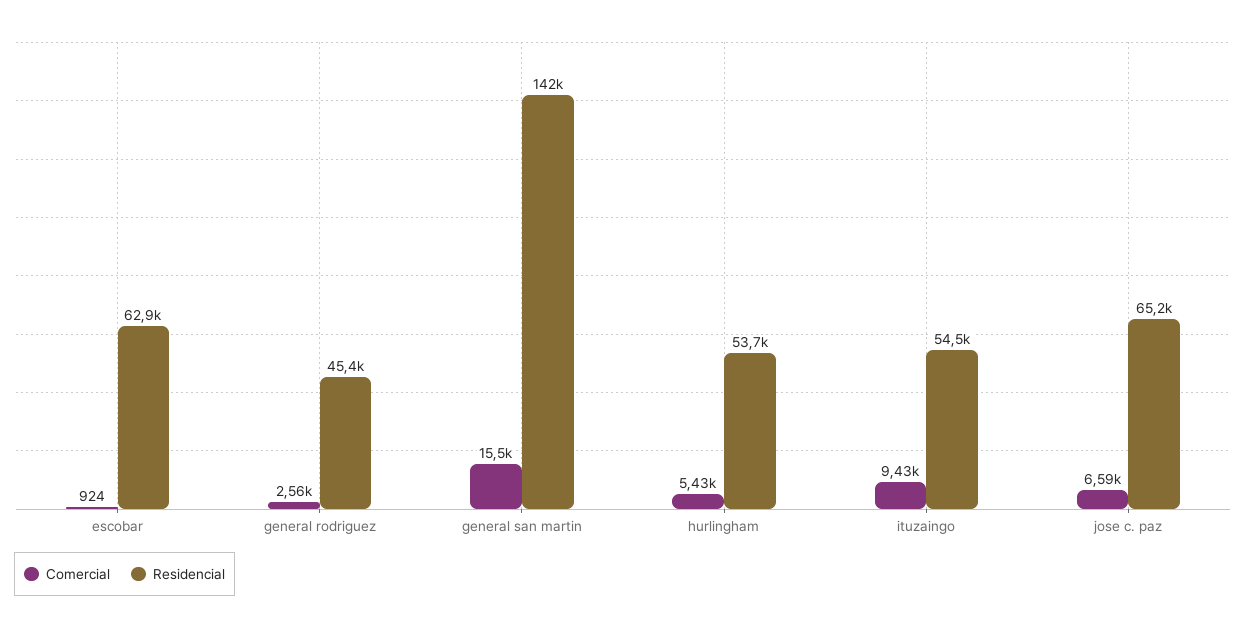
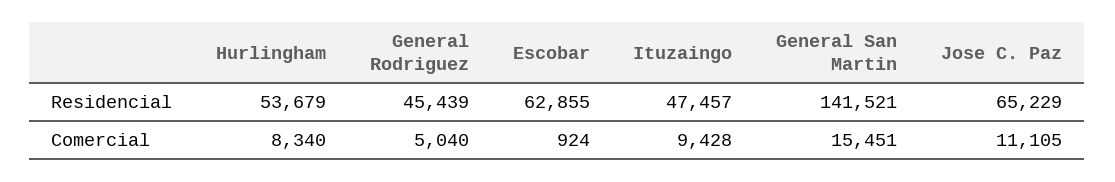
  {
    "Comercial": {
      "escobar": 924,
-     "general rodriguez": 2560,
+     "general rodriguez": 5040,
      "general san martin": 15451,
-     "hurlingham": 5430,
+     "hurlingham": 8340,
      "ituzaingo": 9428,
-     "jose c. paz": 6590
+     "jose c. paz": 11105
    },
    "Residencial": {
      "escobar": 62855,
      "general rodriguez": 45439,
      "general san martin": 141521,
      "hurlingham": 53679,
-     "ituzaingo": 54500,
+     "ituzaingo": 47457,
      "jose c. paz": 65229
    }
  }

